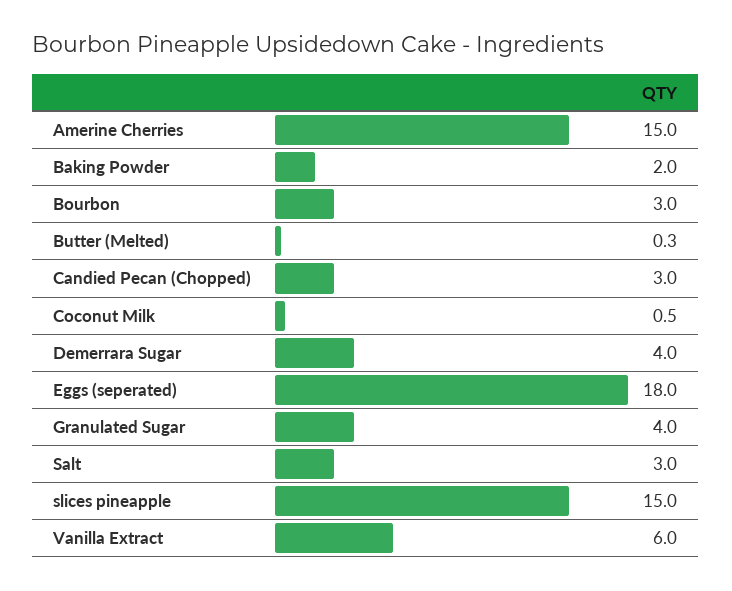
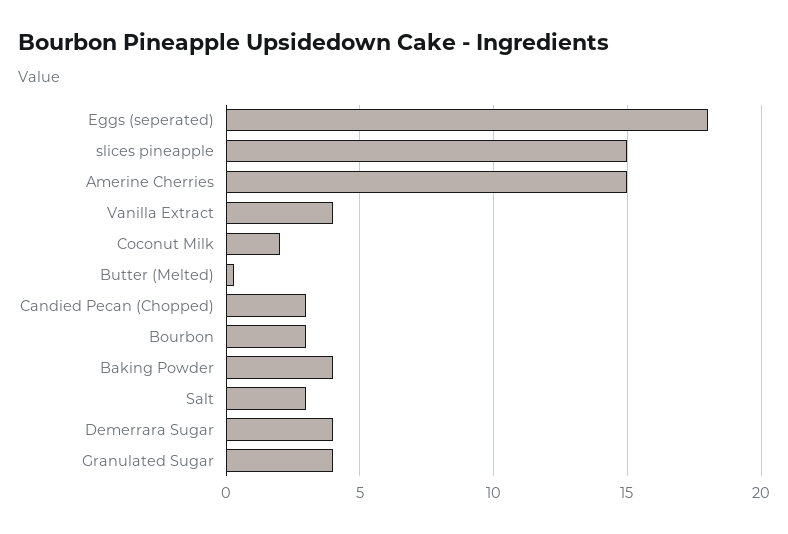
  {
    "Amerine Cherries": 15,
-   "Baking Powder": 2,
+   "Baking Powder": 4,
    "Bourbon": 3,
    "Butter (Melted)": 0.3,
    "Candied Pecan (Chopped)": 3,
-   "Coconut Milk": 0.5,
+   "Coconut Milk": 2,
    "Demerrara Sugar": 4,
    "Eggs (seperated)": 18,
    "Granulated Sugar": 4,
    "Salt": 3,
    "slices pineapple": 15,
-   "Vanilla Extract": 6
+   "Vanilla Extract": 4
  }

